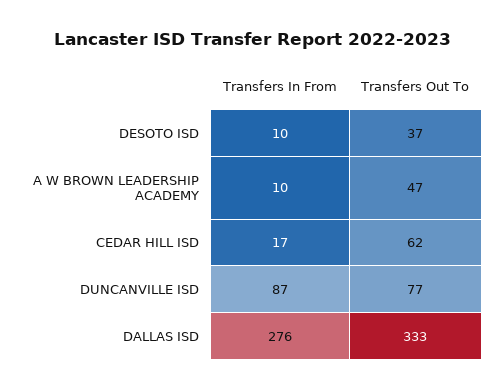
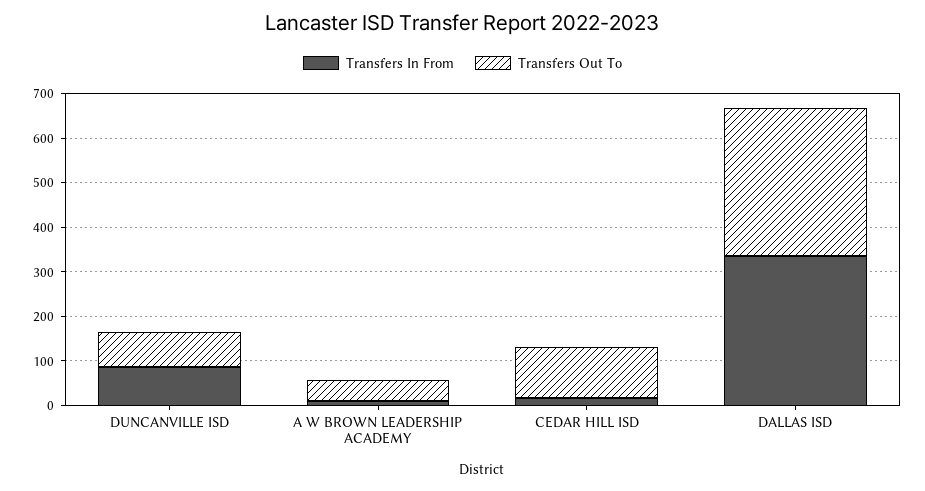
  {
    "Transfers In From": {
-     "DESOTO ISD": 10,
      "A W BROWN LEADERSHIP ACADEMY": 10,
      "CEDAR HILL ISD": 17,
      "DUNCANVILLE ISD": 87,
-     "DALLAS ISD": 276
+     "DALLAS ISD": 340
    },
    "Transfers Out To": {
-     "DESOTO ISD": 37,
      "A W BROWN LEADERSHIP ACADEMY": 47,
-     "CEDAR HILL ISD": 62,
+     "CEDAR HILL ISD": 120,
      "DUNCANVILLE ISD": 77,
      "DALLAS ISD": 333
    }
  }

